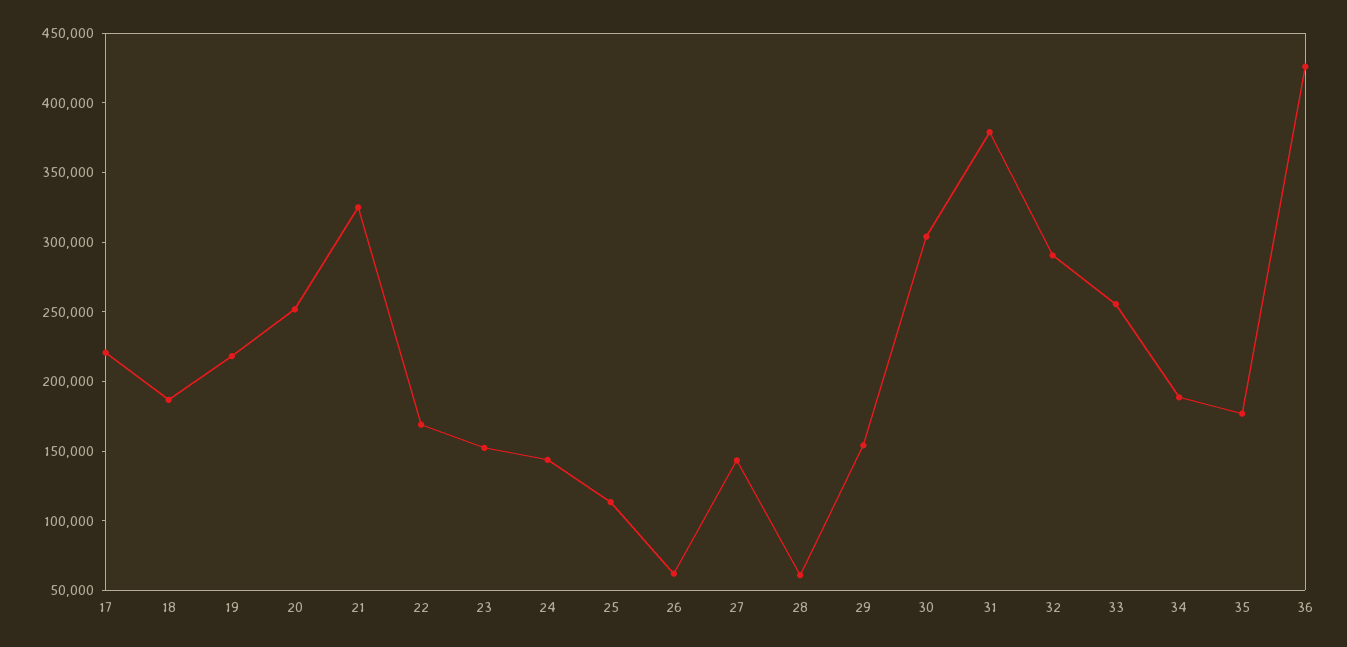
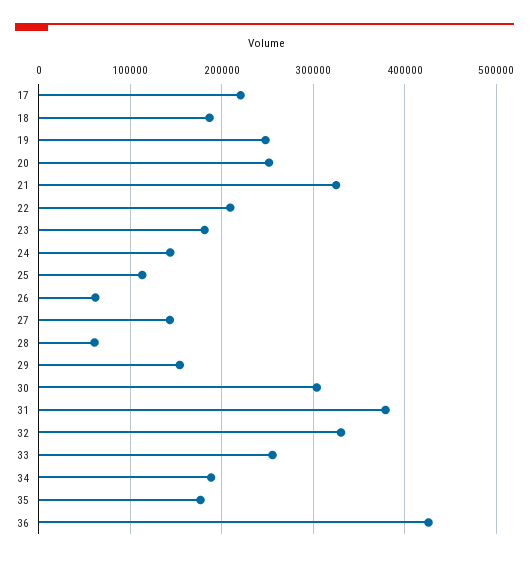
  {
    "17": 220000,
    "18": 190000,
-   "19": 220000,
+   "19": 250000,
    "20": 250000,
    "21": 330000,
-   "22": 170000,
+   "22": 210000,
-   "23": 150000,
+   "23": 180000,
    "24": 140000,
    "25": 110000,
    "26": 60000,
    "27": 140000,
    "28": 60000,
    "29": 150000,
    "30": 300000,
    "31": 380000,
-   "32": 290000,
+   "32": 330000,
    "33": 260000,
    "34": 190000,
    "35": 180000,
    "36": 430000
  }

